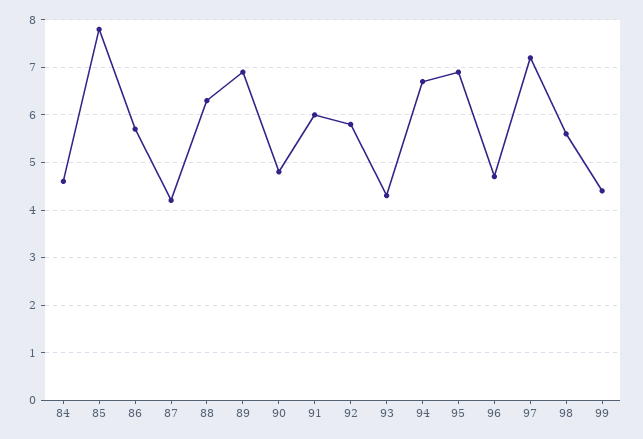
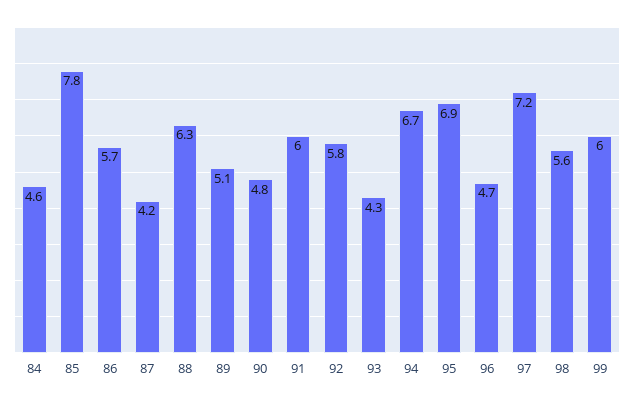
  {
    "84": 4.6,
    "85": 7.8,
    "86": 5.7,
    "87": 4.2,
    "88": 6.3,
-   "89": 7,
+   "89": 5.1,
    "90": 4.8,
    "91": 6,
    "92": 5.8,
    "93": 4.3,
    "94": 6.7,
    "95": 6.9,
    "96": 4.7,
    "97": 7.2,
    "98": 5.6,
-   "99": 4.5
+   "99": 6
  }

